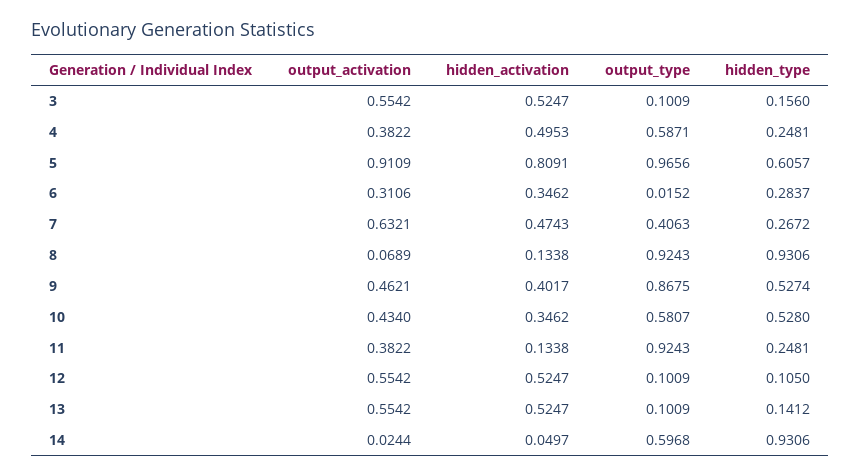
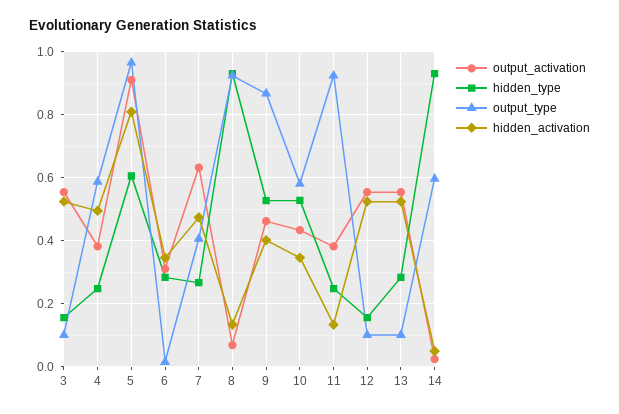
  {
    "output_activation": {
      "3": 0.5542,
      "4": 0.3822,
      "5": 0.9109,
      "6": 0.3106,
      "7": 0.6321,
      "8": 0.0689,
      "9": 0.4621,
      "10": 0.434,
      "11": 0.3822,
      "12": 0.5542,
      "13": 0.5542,
      "14": 0.0244
    },
    "hidden_activation": {
      "3": 0.5247,
      "4": 0.4953,
      "5": 0.8091,
      "6": 0.3462,
      "7": 0.4743,
      "8": 0.1338,
      "9": 0.4017,
      "10": 0.3462,
      "11": 0.1338,
      "12": 0.5247,
      "13": 0.5247,
      "14": 0.0497
    },
    "output_type": {
      "3": 0.1009,
      "4": 0.5871,
      "5": 0.9656,
      "6": 0.0152,
      "7": 0.4063,
      "8": 0.9243,
      "9": 0.8675,
      "10": 0.5807,
      "11": 0.9243,
      "12": 0.1009,
      "13": 0.1009,
      "14": 0.5968
    },
    "hidden_type": {
      "3": 0.156,
      "4": 0.2481,
      "5": 0.6057,
      "6": 0.2837,
      "7": 0.2672,
      "8": 0.9306,
      "9": 0.5274,
      "10": 0.528,
      "11": 0.2481,
-     "12": 0.105,
+     "12": 0.16,
-     "13": 0.1412,
+     "13": 0.28,
      "14": 0.9306
    }
  }

